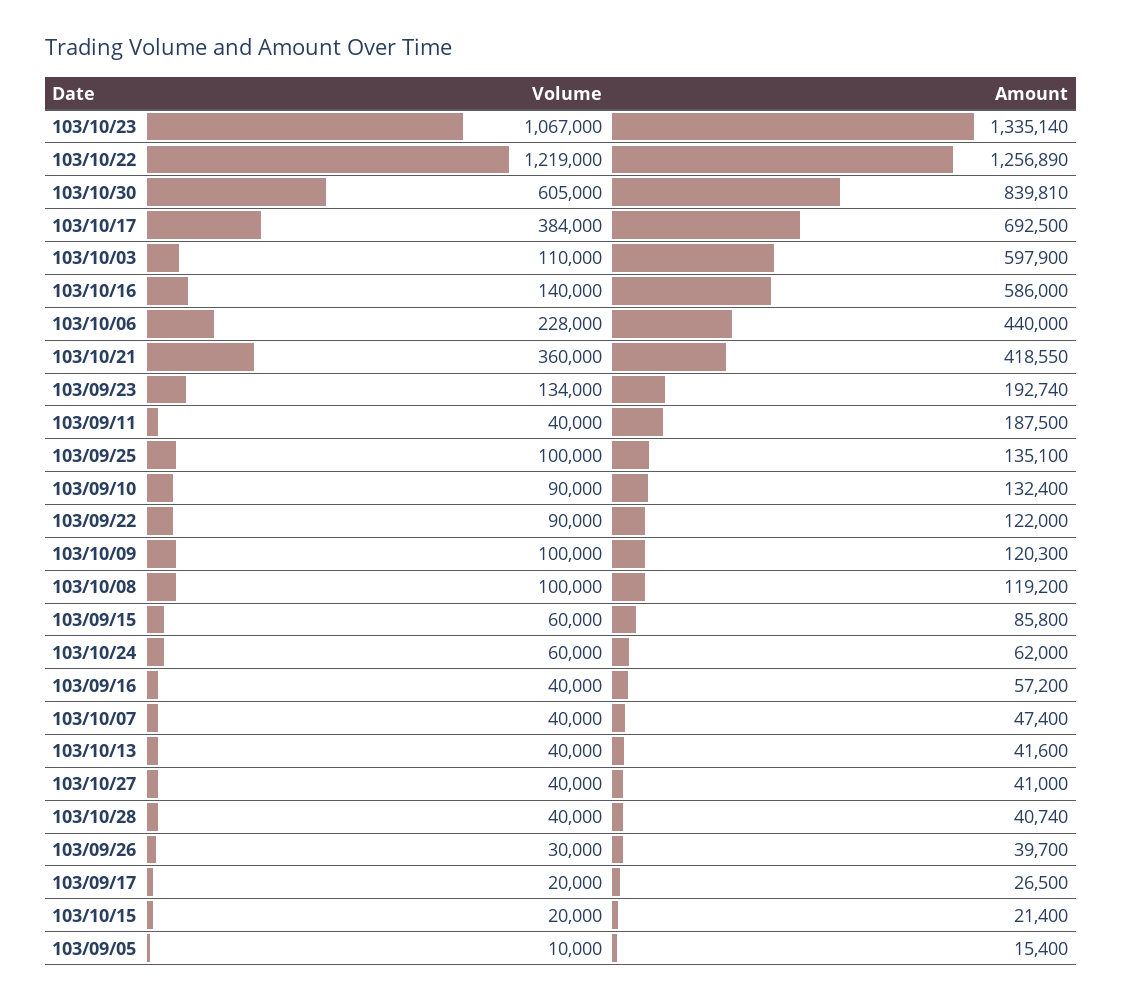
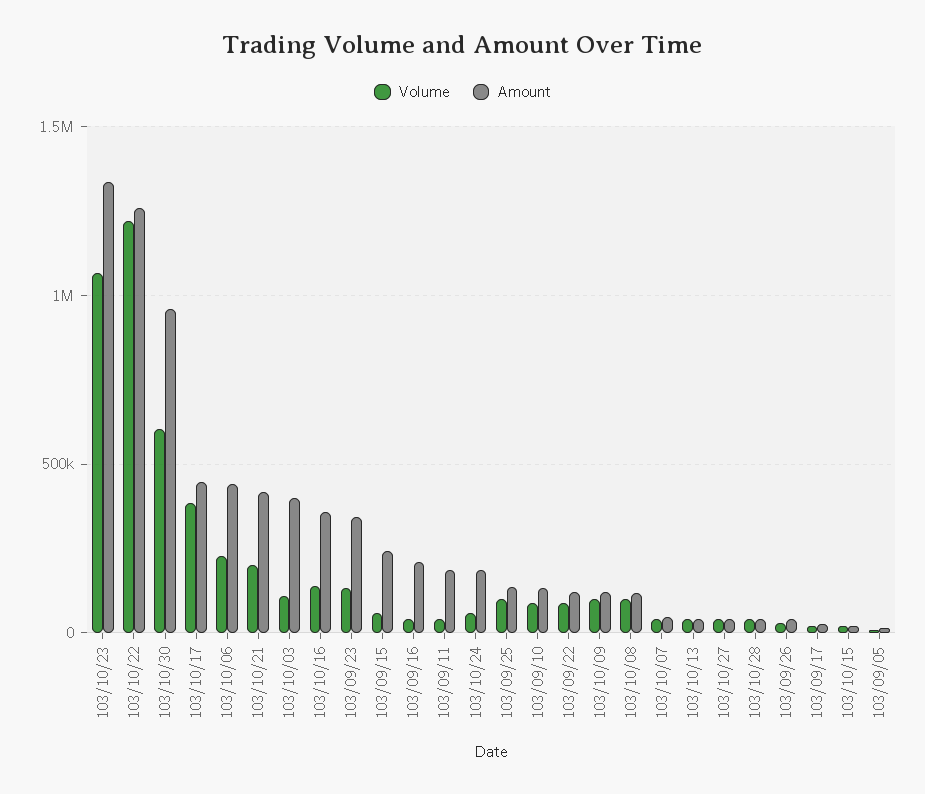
  {
    "Volume": {
      "103/10/23": 1067000,
      "103/10/22": 1219000,
      "103/10/30": 605000,
      "103/10/17": 384000,
      "103/10/03": 110000,
      "103/10/16": 140000,
      "103/10/06": 228000,
-     "103/10/21": 360000,
+     "103/10/21": 200000,
      "103/09/23": 134000,
      "103/09/11": 40000,
      "103/09/25": 100000,
      "103/09/10": 90000,
      "103/09/22": 90000,
      "103/10/09": 100000,
      "103/10/08": 100000,
      "103/09/15": 60000,
      "103/10/24": 60000,
      "103/09/16": 40000,
      "103/10/07": 40000,
      "103/10/13": 40000,
      "103/10/27": 40000,
      "103/10/28": 40000,
      "103/09/26": 30000,
      "103/09/17": 20000,
      "103/10/15": 20000,
      "103/09/05": 10000
    },
    "Amount": {
      "103/10/23": 1335140,
      "103/10/22": 1256890,
-     "103/10/30": 839810,
+     "103/10/30": 950000,
-     "103/10/17": 692500,
+     "103/10/17": 450000,
-     "103/10/03": 597900,
+     "103/10/03": 400000,
-     "103/10/16": 586000,
+     "103/10/16": 350000,
      "103/10/06": 440000,
      "103/10/21": 418550,
-     "103/09/23": 192740,
+     "103/09/23": 350000,
      "103/09/11": 187500,
      "103/09/25": 135100,
      "103/09/10": 132400,
      "103/09/22": 122000,
      "103/10/09": 120300,
      "103/10/08": 119200,
-     "103/09/15": 85800,
+     "103/09/15": 250000,
-     "103/10/24": 62000,
+     "103/10/24": 200000,
-     "103/09/16": 57200,
+     "103/09/16": 200000,
      "103/10/07": 47400,
      "103/10/13": 41600,
      "103/10/27": 41000,
      "103/10/28": 40740,
      "103/09/26": 39700,
      "103/09/17": 26500,
      "103/10/15": 21400,
      "103/09/05": 15400
    }
  }

